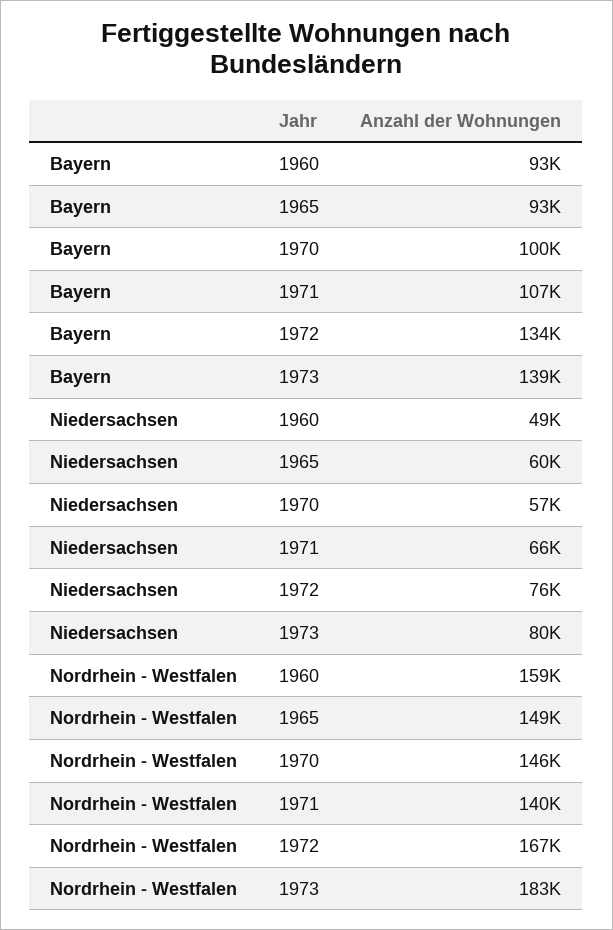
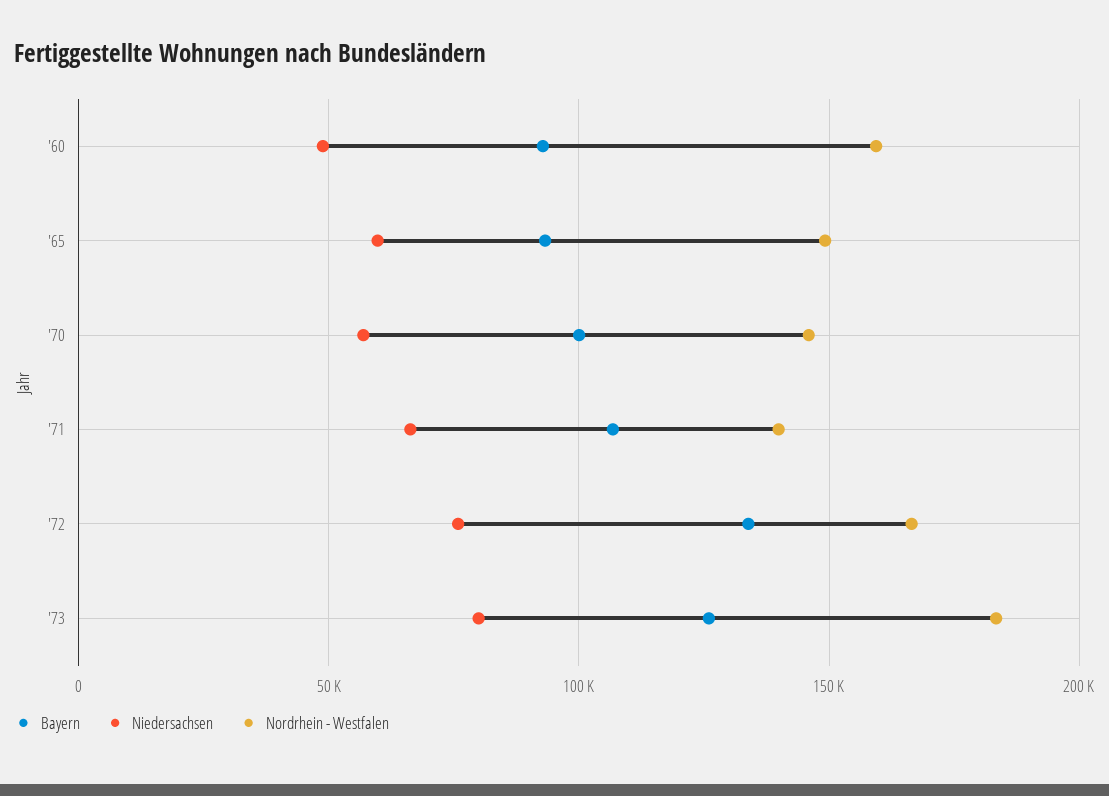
  {
    "Bayern": {
      "1960": 93000,
      "1965": 93000,
      "1970": 100000,
      "1971": 107000,
      "1972": 134000,
-     "1973": 139000
+     "1973": 125000
    },
    "Niedersachsen": {
      "1960": 49000,
      "1965": 60000,
      "1970": 57000,
      "1971": 66000,
      "1972": 76000,
      "1973": 80000
    },
    "Nordrhein - Westfalen": {
      "1960": 159000,
      "1965": 149000,
      "1970": 146000,
      "1971": 140000,
      "1972": 167000,
      "1973": 183000
    }
  }

